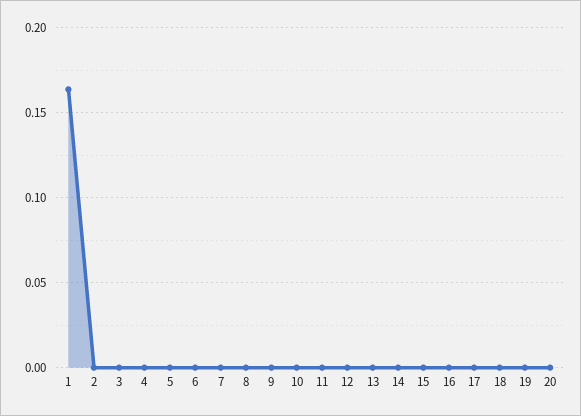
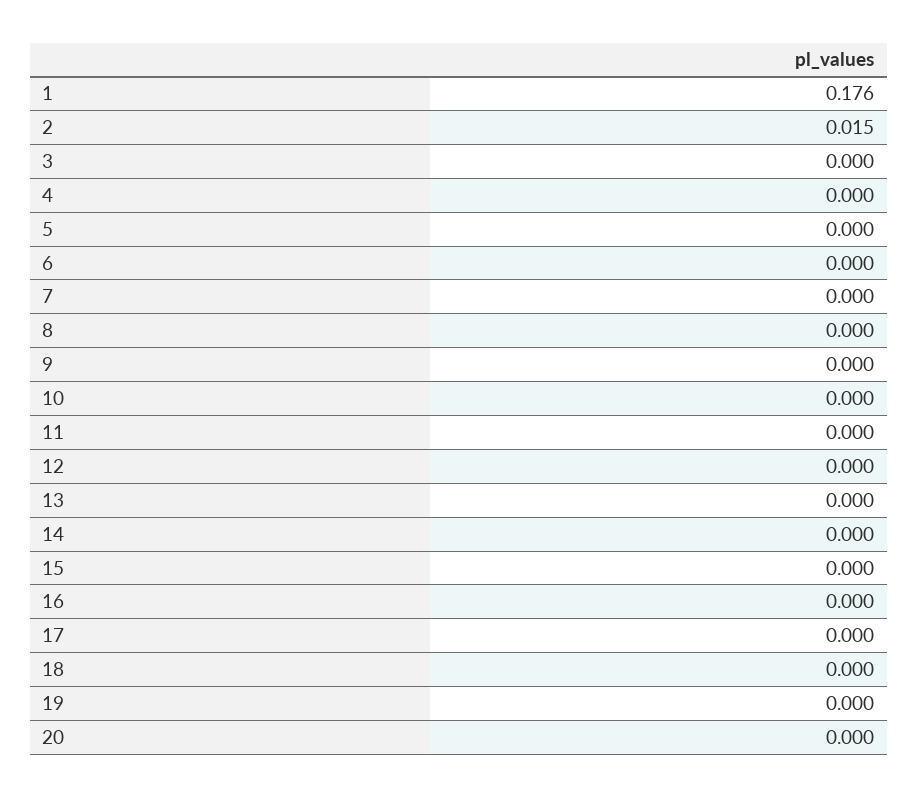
  {
-   "1": 0.165,
+   "1": 0.176,
-   "2": 0,
+   "2": 0.015,
    "3": 0,
    "4": 0,
    "5": 0,
    "6": 0,
    "7": 0,
    "8": 0,
    "9": 0,
    "10": 0,
    "11": 0,
    "12": 0,
    "13": 0,
    "14": 0,
    "15": 0,
    "16": 0,
    "17": 0,
    "18": 0,
    "19": 0,
    "20": 0
  }

